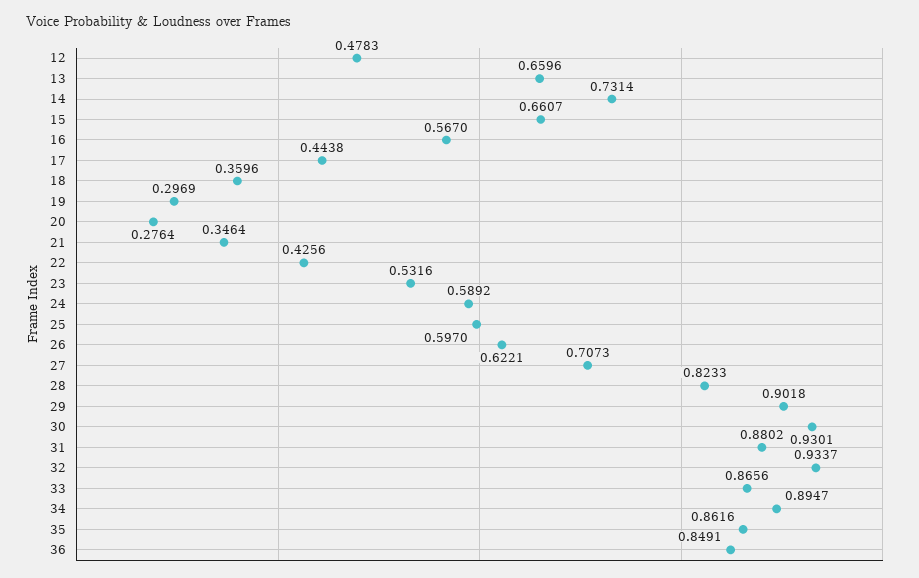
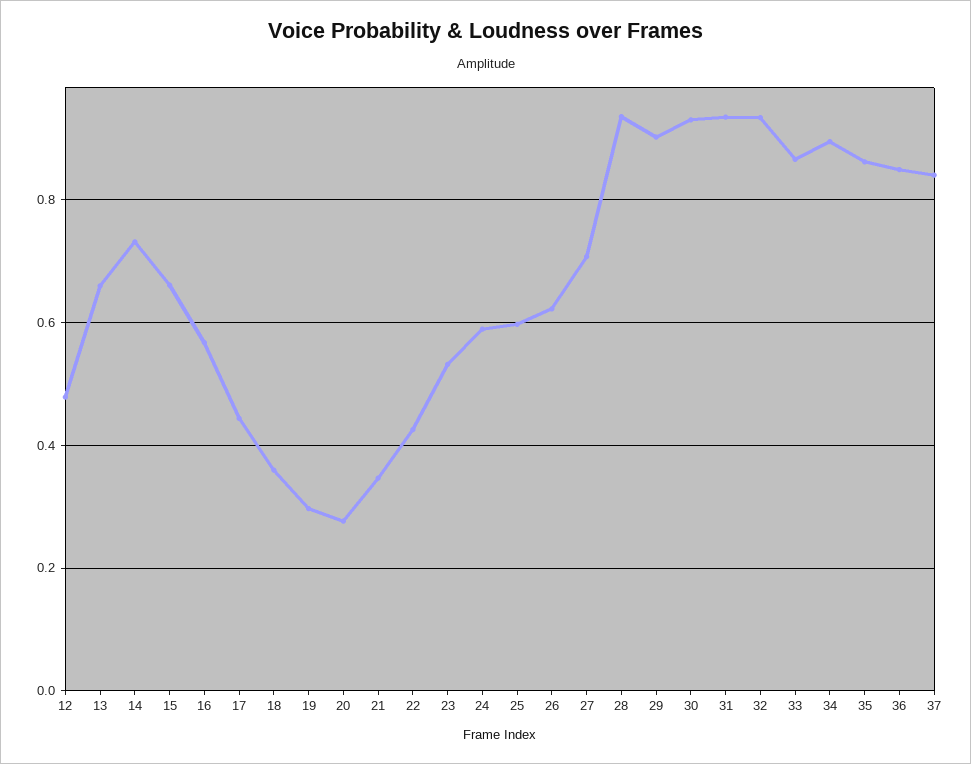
  {
    "12": 0.4783,
    "13": 0.6596,
    "14": 0.7314,
    "15": 0.6607,
    "16": 0.567,
    "17": 0.4438,
    "18": 0.3596,
    "19": 0.2969,
    "20": 0.2764,
    "21": 0.3464,
    "22": 0.4256,
    "23": 0.5316,
    "24": 0.5892,
    "25": 0.597,
    "26": 0.6221,
    "27": 0.7073,
-   "28": 0.8233,
+   "28": 0.94,
    "29": 0.9018,
    "30": 0.9301,
-   "31": 0.8802,
+   "31": 0.94,
    "32": 0.9337,
    "33": 0.8656,
    "34": 0.8947,
    "35": 0.8616,
-   "36": 0.8491
+   "36": 0.8491,
+   "37": 0.84
  }

